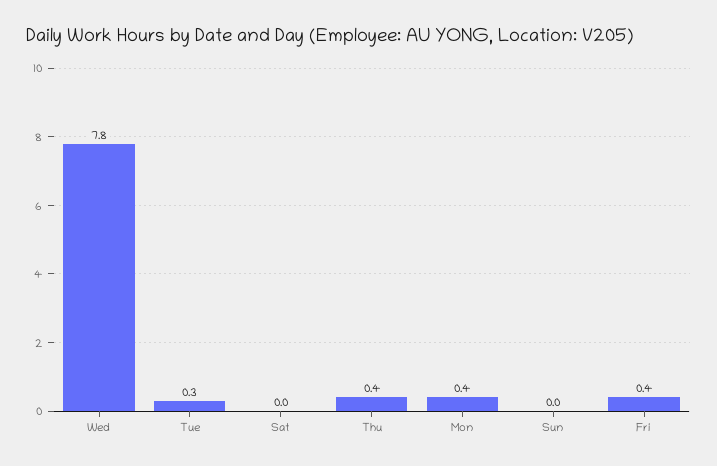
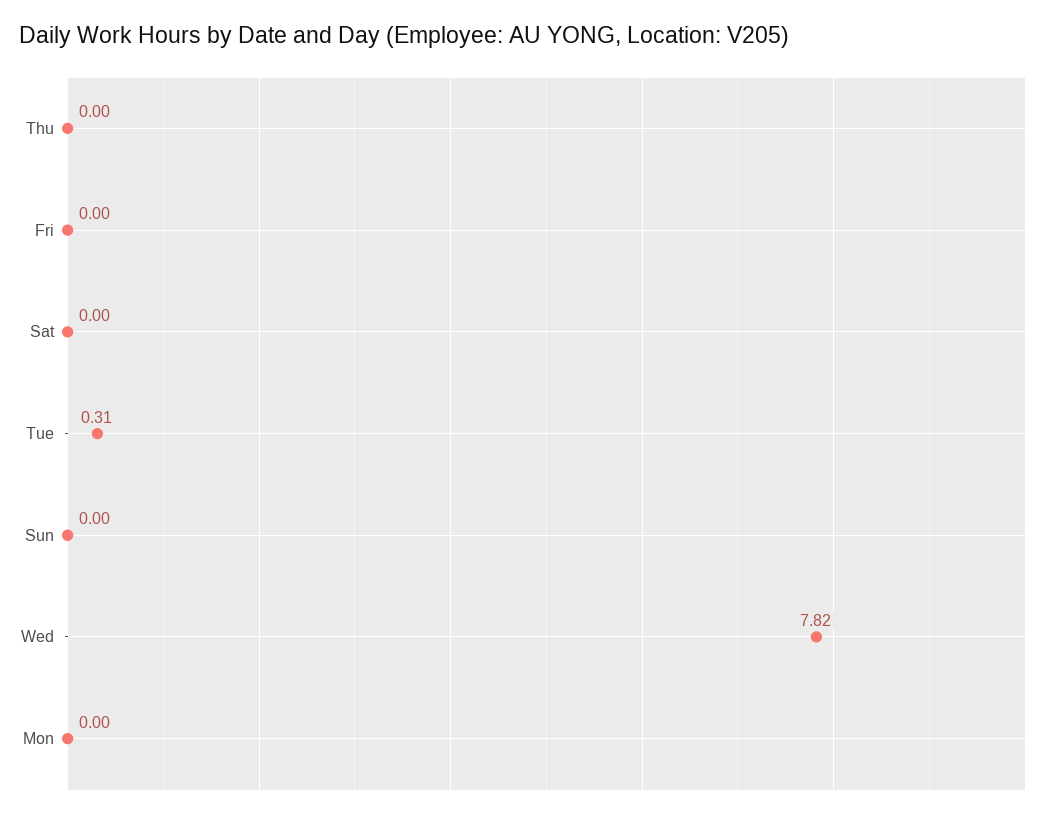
  {
    "Wed": 7.82,
    "Tue": 0.31,
    "Sat": 0,
-   "Thu": 0.4,
+   "Thu": 0,
-   "Mon": 0.4,
+   "Mon": 0,
    "Sun": 0,
-   "Fri": 0.4
+   "Fri": 0
  }

